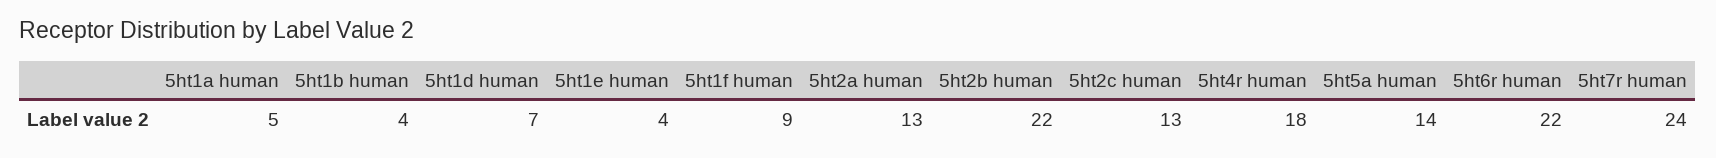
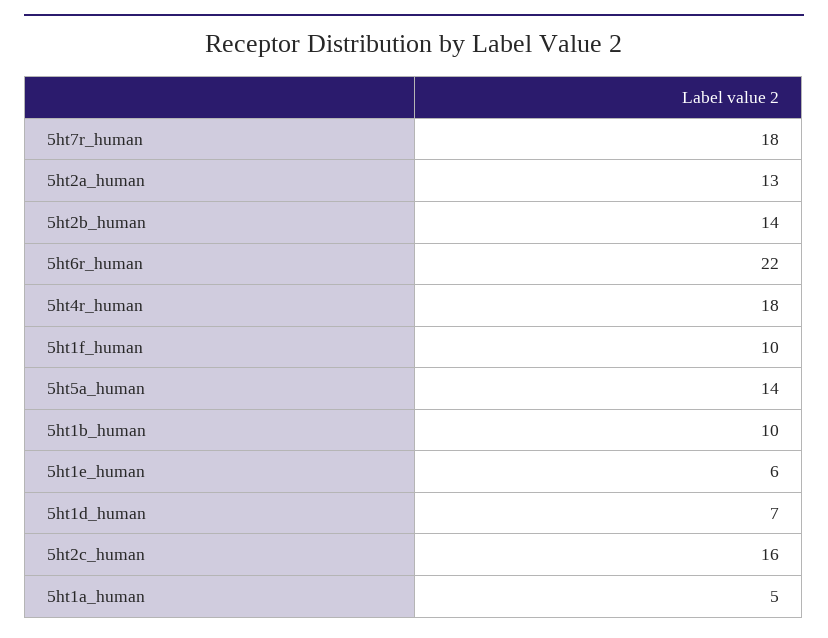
  {
    "5ht1a human": 5,
-   "5ht1b human": 4,
+   "5ht1b human": 10,
    "5ht1d human": 7,
-   "5ht1e human": 4,
+   "5ht1e human": 6,
-   "5ht1f human": 9,
+   "5ht1f human": 10,
    "5ht2a human": 13,
-   "5ht2b human": 22,
+   "5ht2b human": 14,
-   "5ht2c human": 13,
+   "5ht2c human": 16,
    "5ht4r human": 18,
    "5ht5a human": 14,
    "5ht6r human": 22,
-   "5ht7r human": 24
+   "5ht7r human": 18
  }

